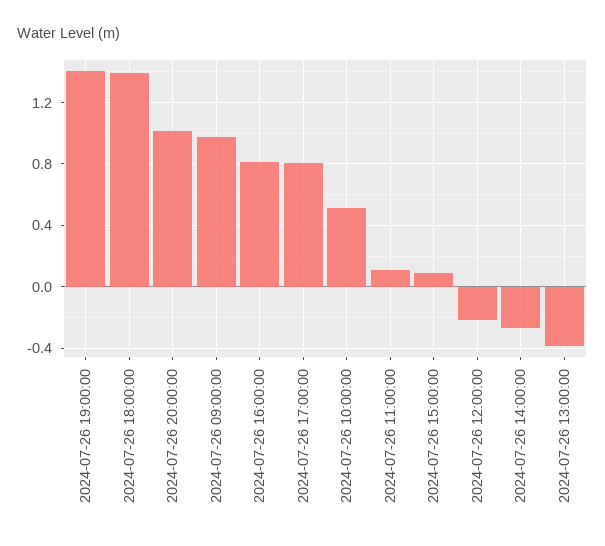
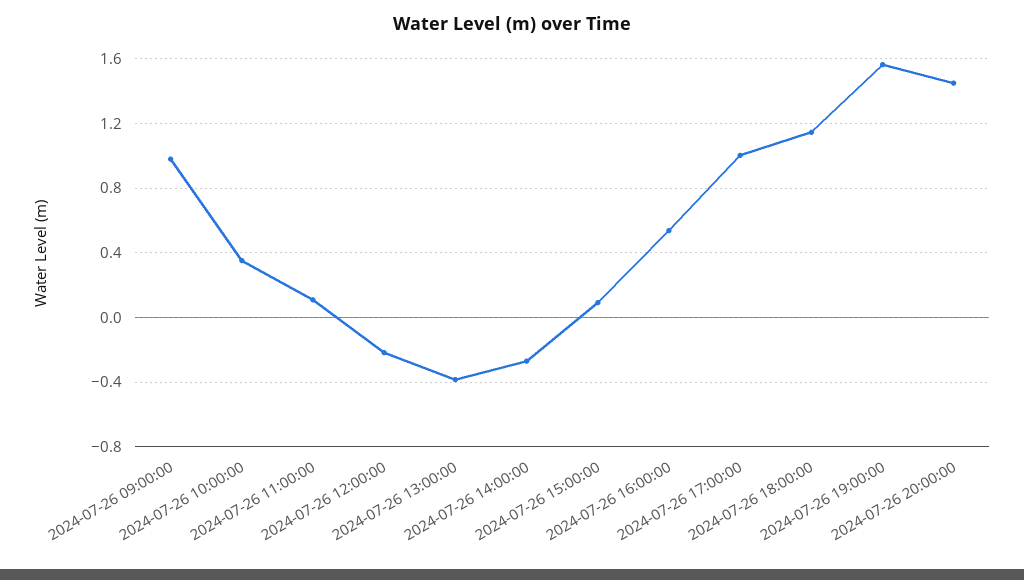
  {
-   "2024-07-26 19:00:00": 1.4,
+   "2024-07-26 19:00:00": 1.55,
-   "2024-07-26 18:00:00": 1.4,
+   "2024-07-26 18:00:00": 1.15,
-   "2024-07-26 20:00:00": 1,
+   "2024-07-26 20:00:00": 1.45,
    "2024-07-26 09:00:00": 1,
-   "2024-07-26 16:00:00": 0.8,
+   "2024-07-26 16:00:00": 0.55,
-   "2024-07-26 17:00:00": 0.8,
+   "2024-07-26 17:00:00": 1,
-   "2024-07-26 10:00:00": 0.5,
+   "2024-07-26 10:00:00": 0.35,
    "2024-07-26 11:00:00": 0.1,
    "2024-07-26 15:00:00": 0.1,
    "2024-07-26 12:00:00": -0.2,
    "2024-07-26 14:00:00": -0.25,
    "2024-07-26 13:00:00": -0.4
  }

